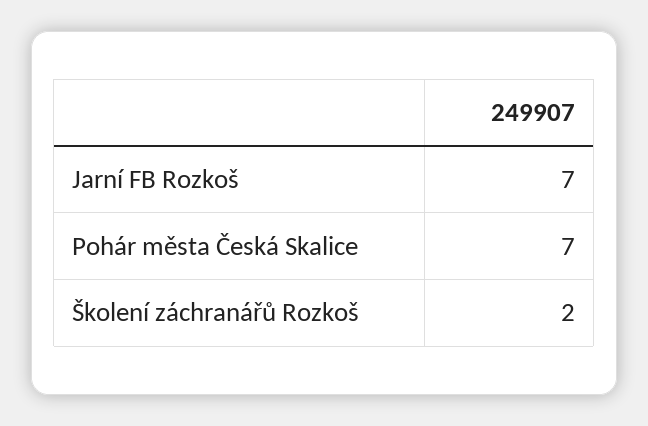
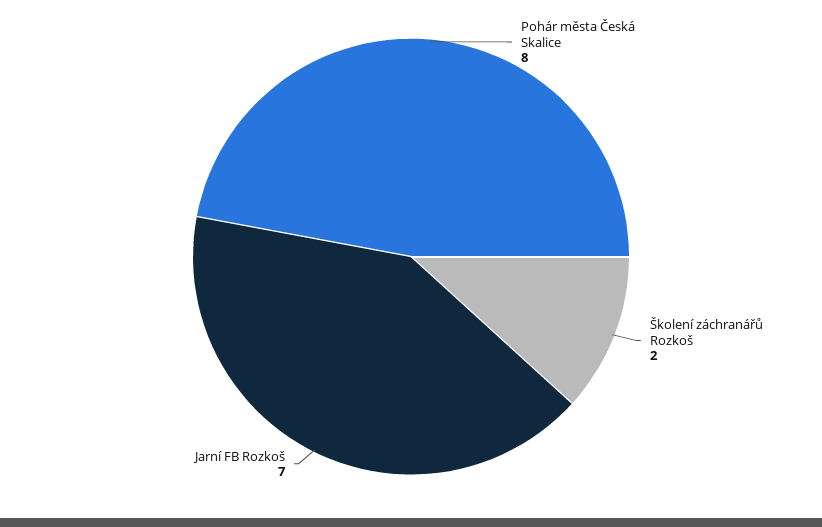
  {
    "Jarní FB Rozkoš": 7,
-   "Pohár města Česká Skalice": 7,
+   "Pohár města Česká Skalice": 8,
    "Školení záchranářů Rozkoš": 2
  }

